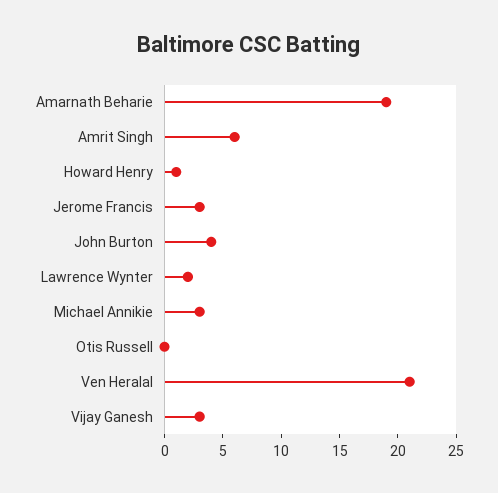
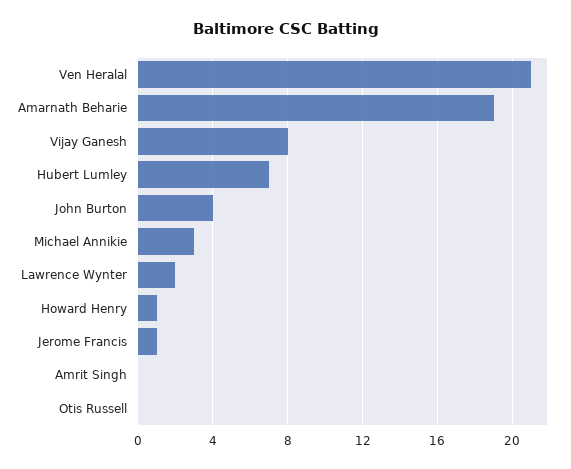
  {
    "Amarnath Beharie": 19,
-   "Amrit Singh": 6,
+   "Amrit Singh": 0,
    "Howard Henry": 1,
-   "Jerome Francis": 3,
+   "Jerome Francis": 1,
    "John Burton": 4,
    "Lawrence Wynter": 2,
    "Michael Annikie": 3,
    "Otis Russell": 0,
    "Ven Heralal": 21,
-   "Vijay Ganesh": 3
+   "Vijay Ganesh": 8,
+   "Hubert Lumley": 7
  }

